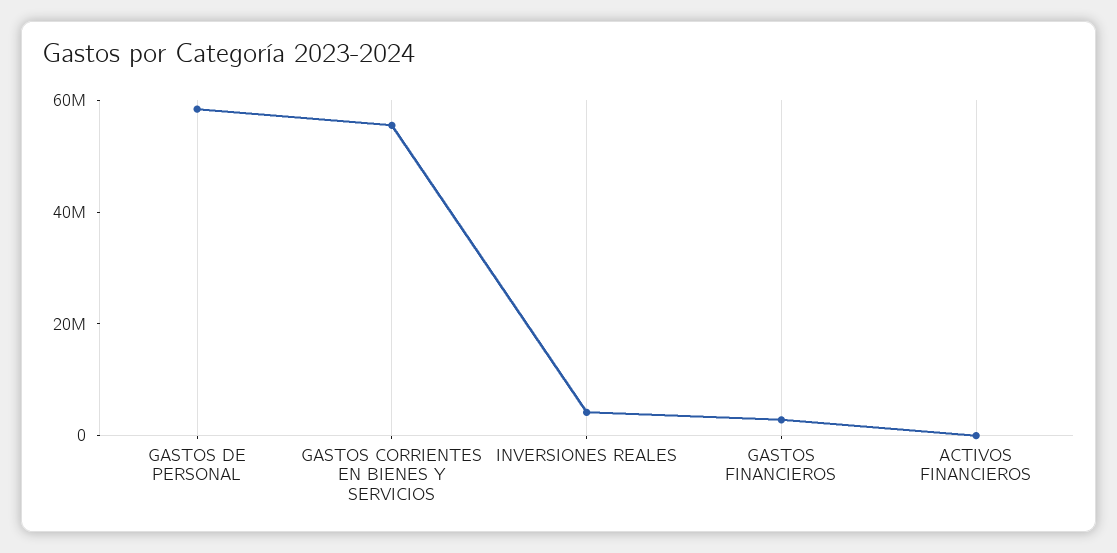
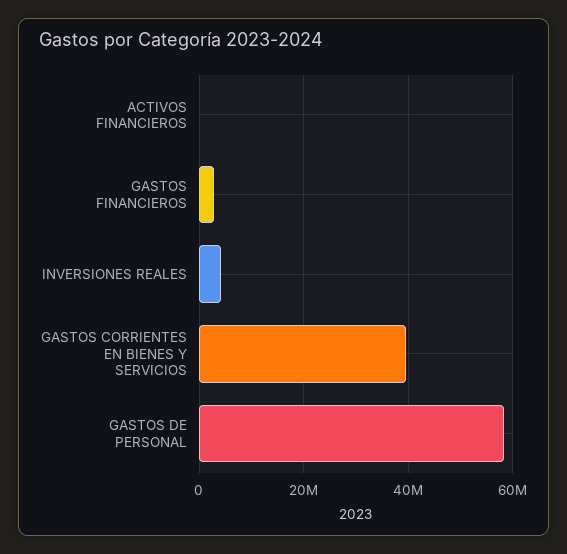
  {
    "GASTOS DE PERSONAL": 58000000,
-   "GASTOS CORRIENTES EN BIENES Y SERVICIOS": 55000000,
+   "GASTOS CORRIENTES EN BIENES Y SERVICIOS": 40000000,
    "INVERSIONES REALES": 4000000,
    "GASTOS FINANCIEROS": 2000000,
    "ACTIVOS FINANCIEROS": 0
  }

